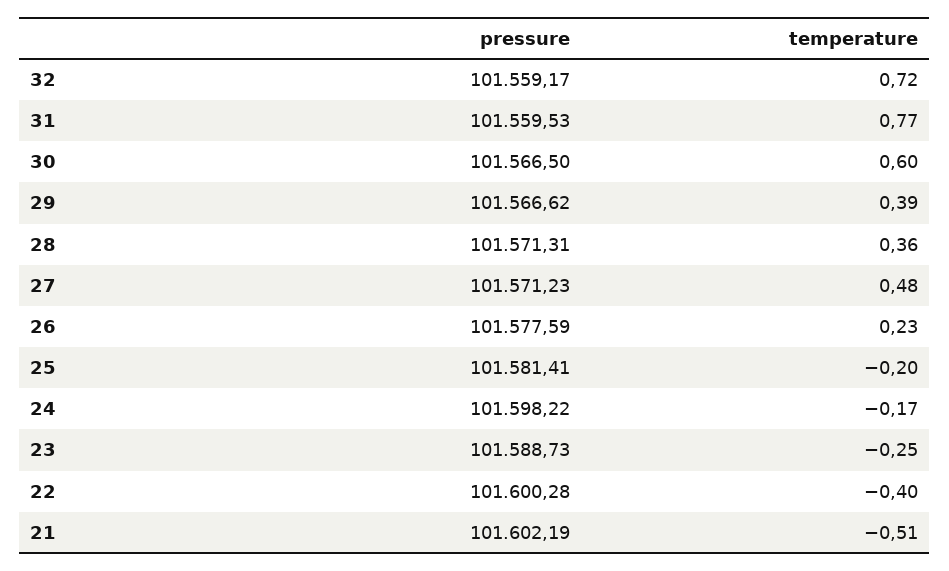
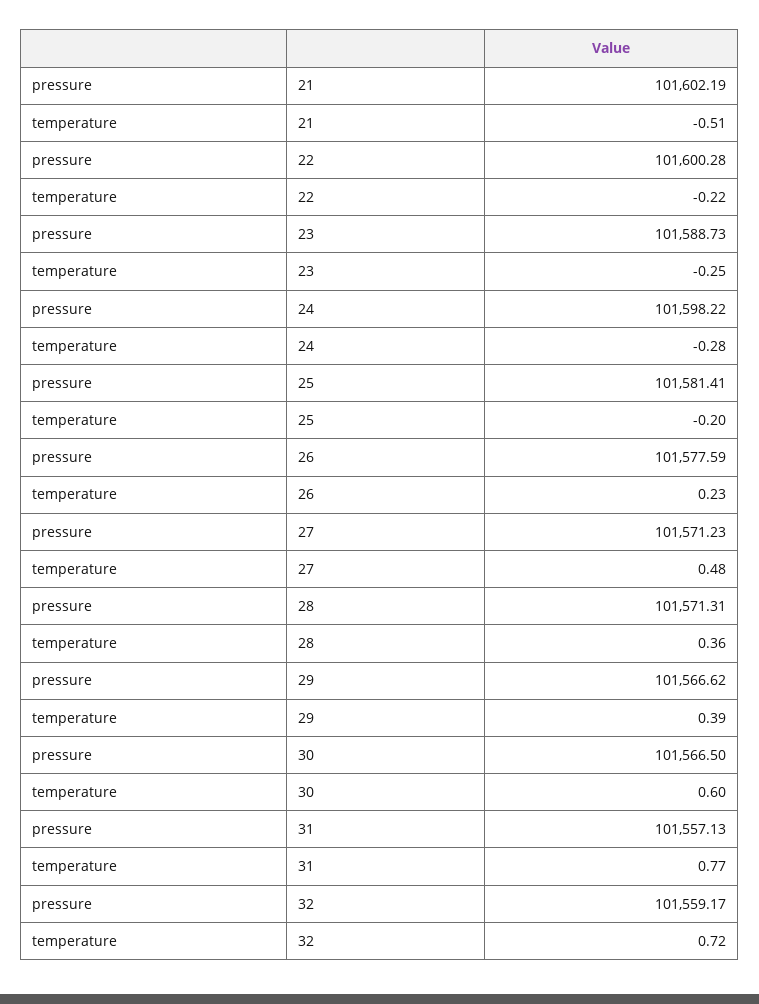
  {
    "pressure": {
      "32": 101559.17,
-     "31": 101559.53,
+     "31": 101557.13,
      "30": 101566.5,
      "29": 101566.62,
      "28": 101571.31,
      "27": 101571.23,
      "26": 101577.59,
      "25": 101581.41,
      "24": 101598.22,
      "23": 101588.73,
      "22": 101600.28,
      "21": 101602.19
    },
    "temperature": {
      "32": 0.72,
      "31": 0.77,
      "30": 0.6,
      "29": 0.39,
      "28": 0.36,
      "27": 0.48,
      "26": 0.23,
      "25": -0.2,
-     "24": -0.17,
+     "24": -0.28,
      "23": -0.25,
-     "22": -0.4,
+     "22": -0.22,
      "21": -0.51
    }
  }

